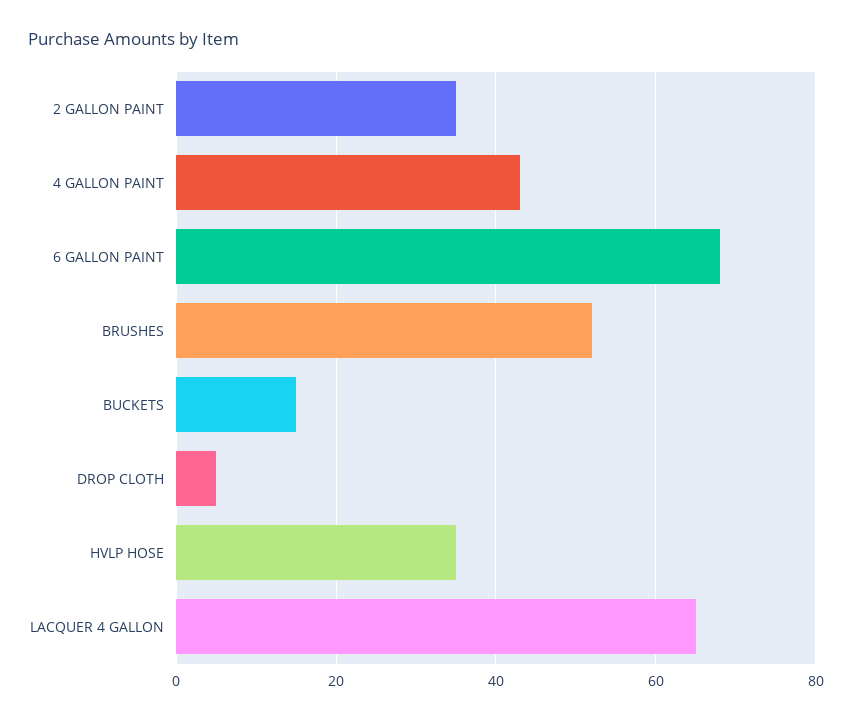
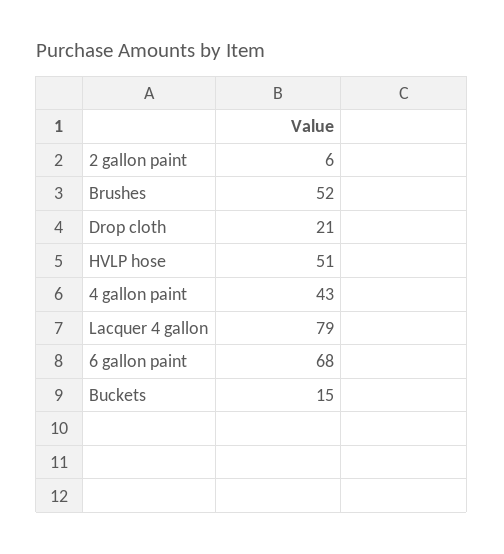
  {
-   "2 GALLON PAINT": 35,
+   "2 GALLON PAINT": 6,
    "4 GALLON PAINT": 43,
    "6 GALLON PAINT": 68,
    "BRUSHES": 52,
    "BUCKETS": 15,
-   "DROP CLOTH": 5,
+   "DROP CLOTH": 21,
-   "HVLP HOSE": 35,
+   "HVLP HOSE": 51,
-   "LACQUER 4 GALLON": 65
+   "LACQUER 4 GALLON": 79
  }

